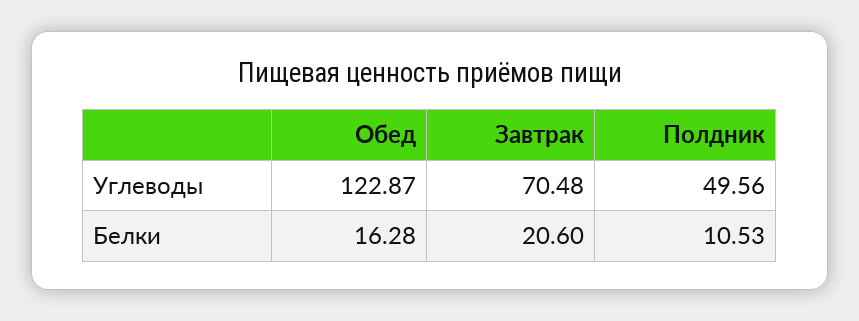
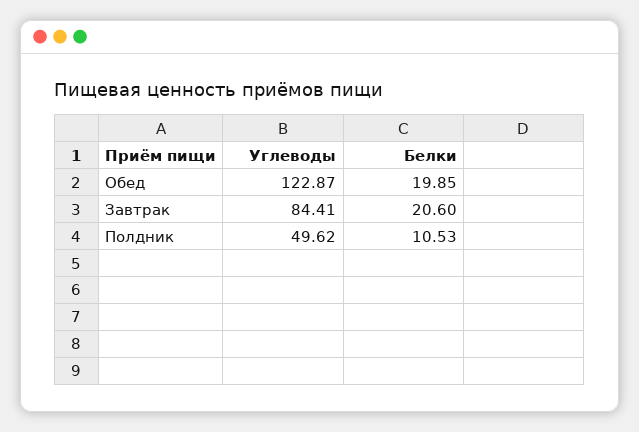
  {
    "Обед": {
      "Углеводы": 122.87,
-     "Белки": 16.28
+     "Белки": 19.85
    },
    "Завтрак": {
-     "Углеводы": 70.48,
+     "Углеводы": 84.41,
      "Белки": 20.6
    },
    "Полдник": {
-     "Углеводы": 49.56,
+     "Углеводы": 49.62,
      "Белки": 10.53
    }
  }

